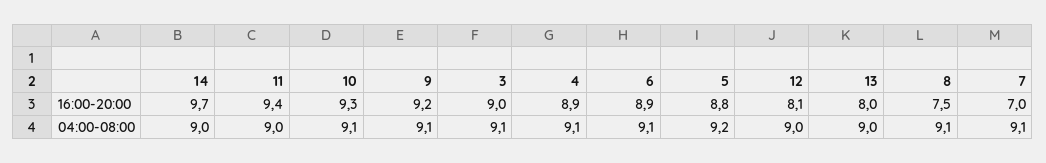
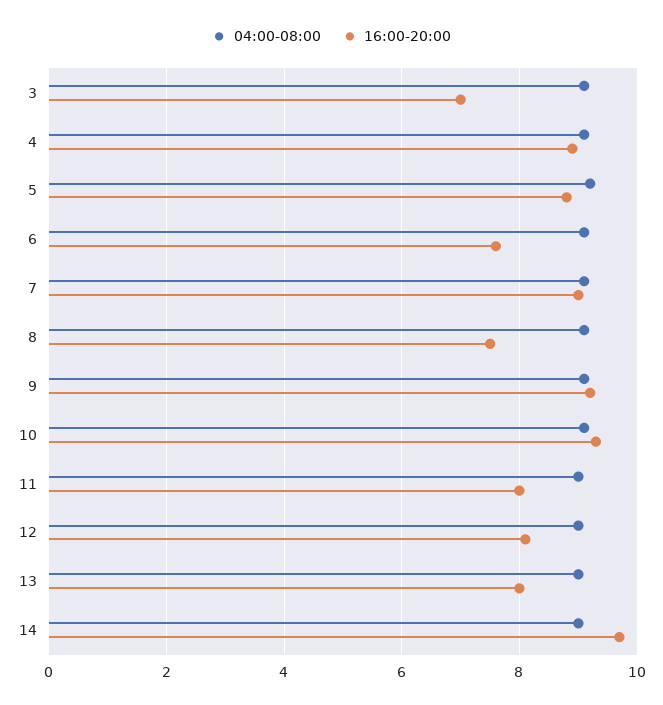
  {
    "16:00-20:00": {
      "14": 9.7,
-     "11": 9.4,
+     "11": 8,
      "10": 9.3,
      "9": 9.2,
-     "3": 9,
+     "3": 7,
      "4": 8.9,
-     "6": 8.9,
+     "6": 7.5,
      "5": 8.8,
      "12": 8.1,
      "13": 8,
      "8": 7.5,
-     "7": 7
+     "7": 9
    },
    "04:00-08:00": {
      "14": 9,
      "11": 9,
      "10": 9.1,
      "9": 9.1,
      "3": 9.1,
      "4": 9.1,
      "6": 9.1,
      "5": 9.2,
      "12": 9,
      "13": 9,
      "8": 9.1,
      "7": 9.1
    }
  }

